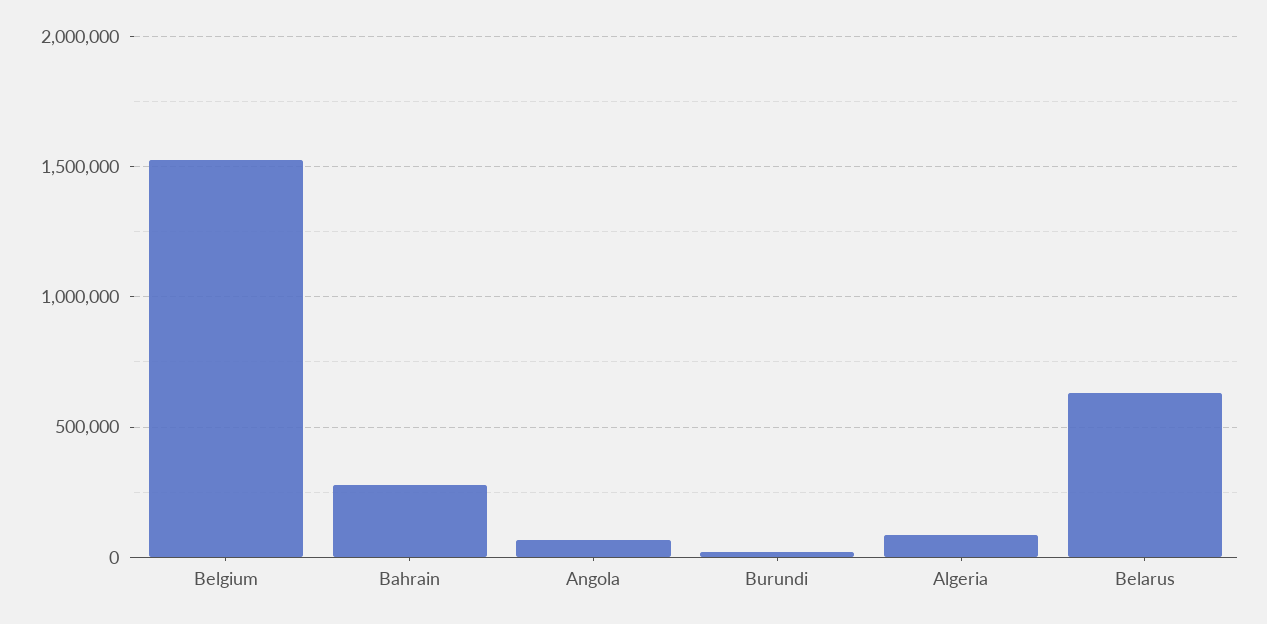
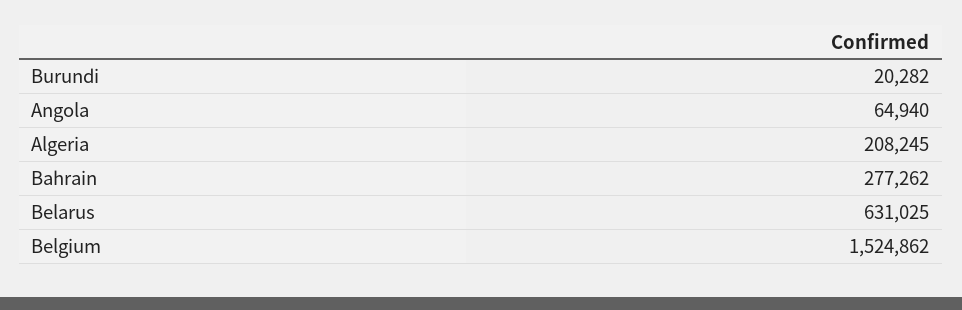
  {
    "Belgium": 1524862,
    "Bahrain": 277262,
    "Angola": 64940,
    "Burundi": 20282,
-   "Algeria": 100000,
+   "Algeria": 208245,
    "Belarus": 631025
  }

